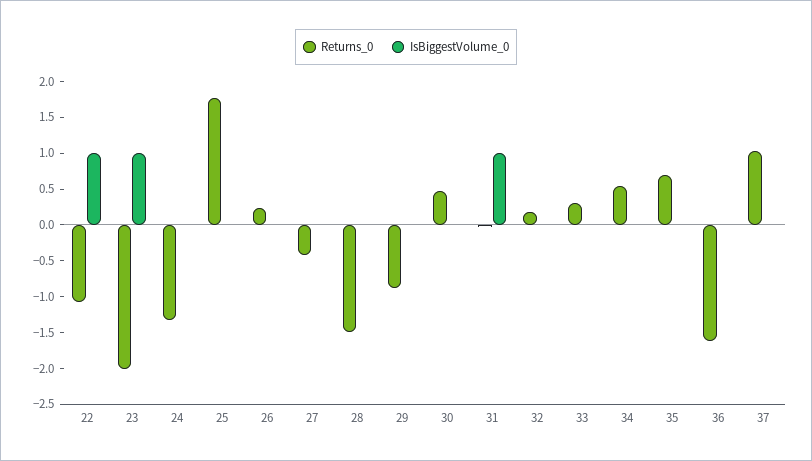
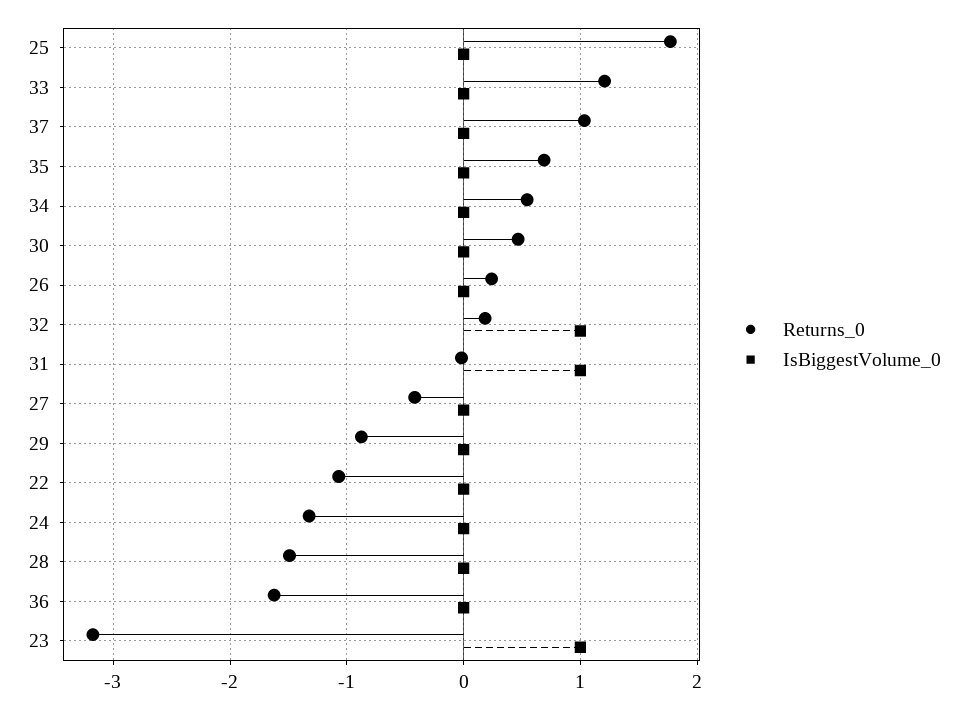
  {
    "Returns_0": {
      "22": -1.1,
-     "23": -2,
+     "23": -3.2,
      "24": -1.3,
      "25": 1.8,
      "26": 0.2,
      "27": -0.4,
      "28": -1.5,
      "29": -0.9,
      "30": 0.5,
      "31": 0,
      "32": 0.2,
-     "33": 0.25,
+     "33": 1.2,
      "34": 0.5,
      "35": 0.7,
      "36": -1.6,
      "37": 1
    },
    "IsBiggestVolume_0": {
-     "22": 1,
+     "22": 0,
      "23": 1,
      "24": 0,
      "25": 0,
      "26": 0,
      "27": 0,
      "28": 0,
      "29": 0,
      "30": 0,
      "31": 1,
-     "32": 0,
+     "32": 1,
      "33": 0,
      "34": 0,
      "35": 0,
      "36": 0,
      "37": 0
    }
  }

